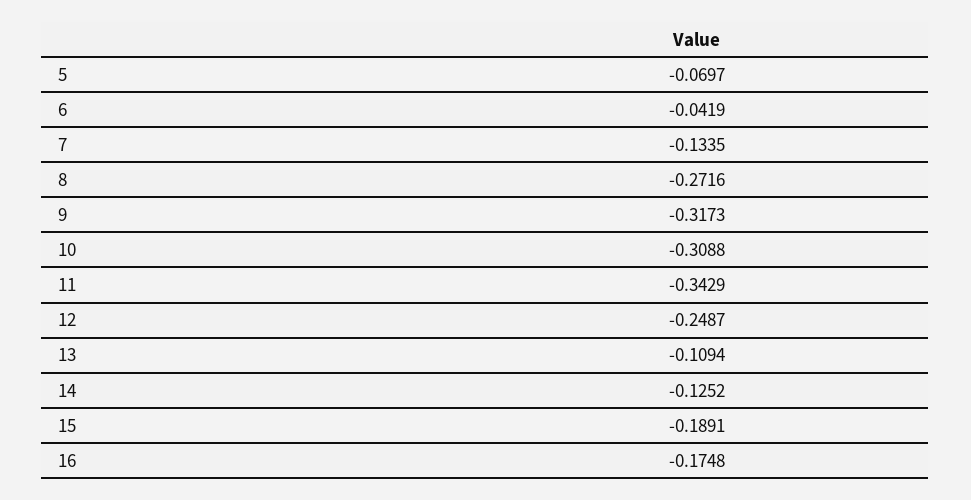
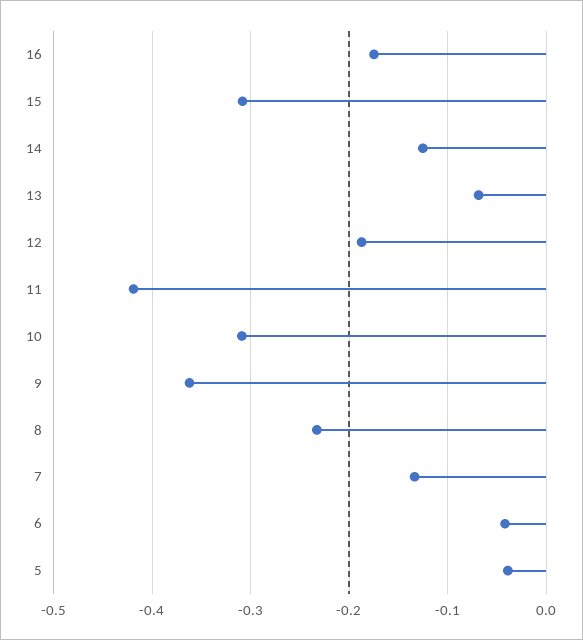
  {
-   "5": -0.0697,
+   "5": -0.04,
    "6": -0.0419,
    "7": -0.1335,
-   "8": -0.2716,
+   "8": -0.23,
-   "9": -0.3173,
+   "9": -0.36,
    "10": -0.3088,
-   "11": -0.3429,
+   "11": -0.42,
-   "12": -0.2487,
+   "12": -0.19,
-   "13": -0.1094,
+   "13": -0.07,
    "14": -0.1252,
-   "15": -0.1891,
+   "15": -0.31,
    "16": -0.1748
  }

